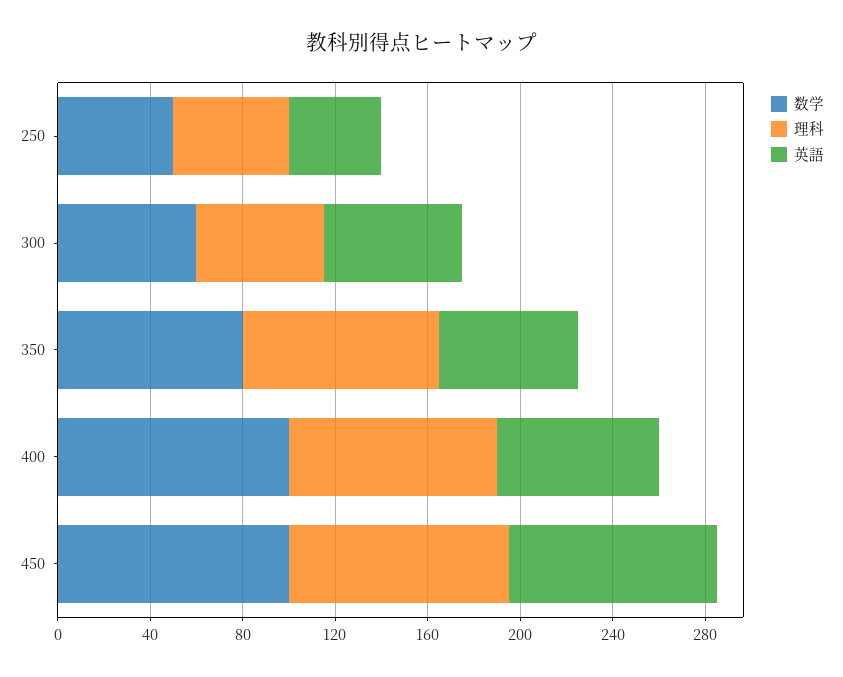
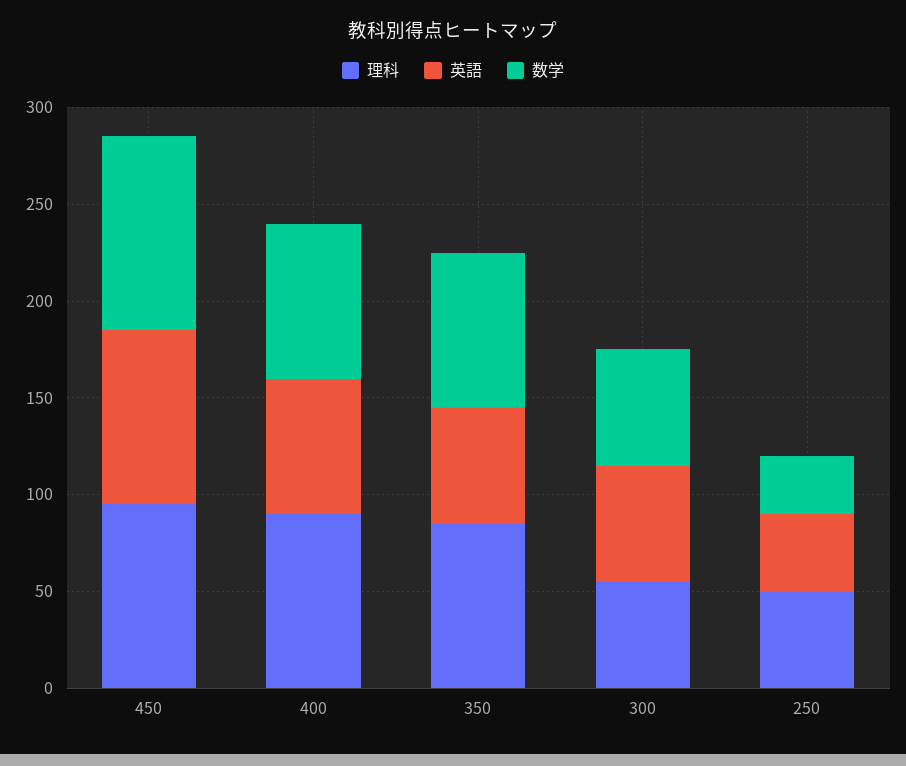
  {
    "数学": {
-     "250": 50,
+     "250": 30,
      "300": 60,
      "350": 80,
-     "400": 100,
+     "400": 80,
      "450": 100
    },
    "理科": {
      "250": 50,
      "300": 60,
      "350": 90,
      "400": 90,
      "450": 100
    },
    "英語": {
      "250": 40,
      "300": 60,
      "350": 60,
      "400": 70,
      "450": 90
    }
  }

